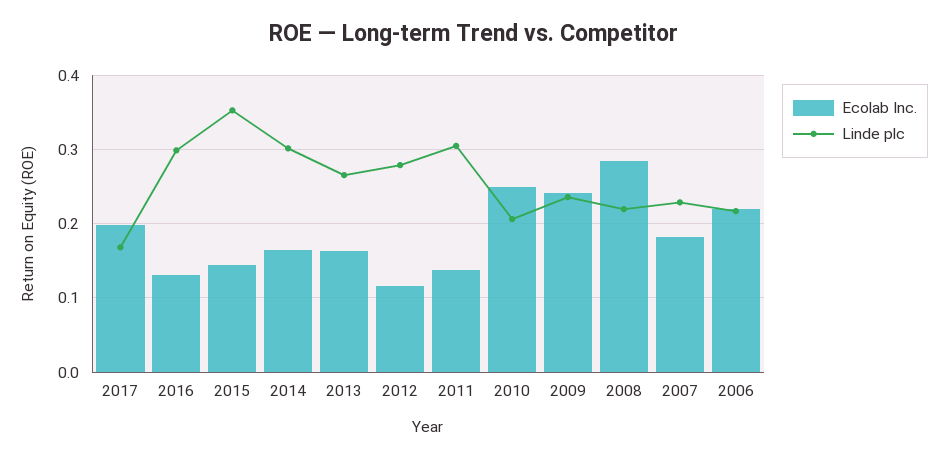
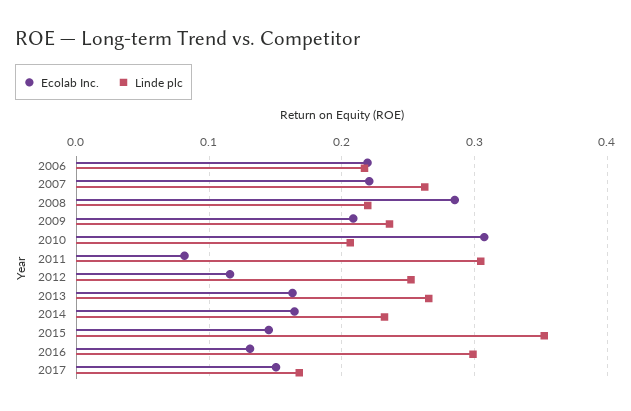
  {
    "Ecolab Inc.": {
-     "2017": 0.2,
+     "2017": 0.15,
      "2016": 0.13,
      "2015": 0.15,
      "2014": 0.16,
      "2013": 0.16,
      "2012": 0.12,
-     "2011": 0.14,
+     "2011": 0.08,
-     "2010": 0.25,
+     "2010": 0.31,
-     "2009": 0.24,
+     "2009": 0.21,
      "2008": 0.29,
-     "2007": 0.18,
+     "2007": 0.22,
      "2006": 0.22
    },
    "Linde plc": {
      "2017": 0.17,
      "2016": 0.3,
      "2015": 0.35,
-     "2014": 0.3,
+     "2014": 0.23,
      "2013": 0.27,
-     "2012": 0.28,
+     "2012": 0.25,
      "2011": 0.3,
      "2010": 0.21,
      "2009": 0.24,
      "2008": 0.22,
-     "2007": 0.23,
+     "2007": 0.26,
      "2006": 0.22
    }
  }

